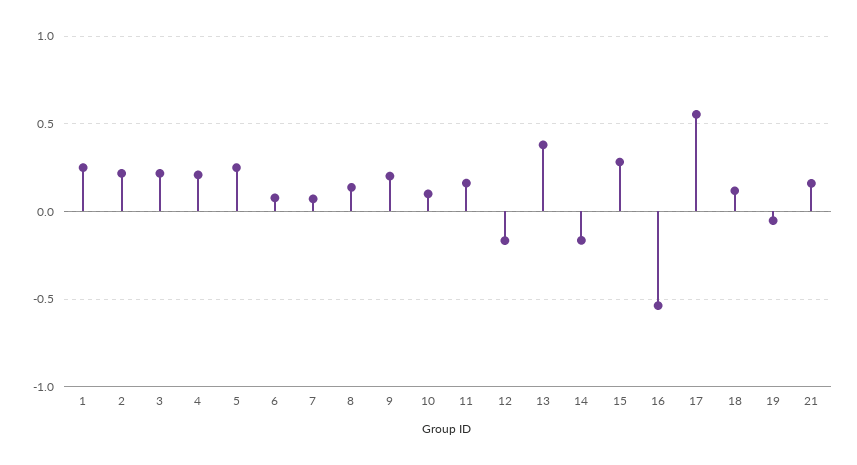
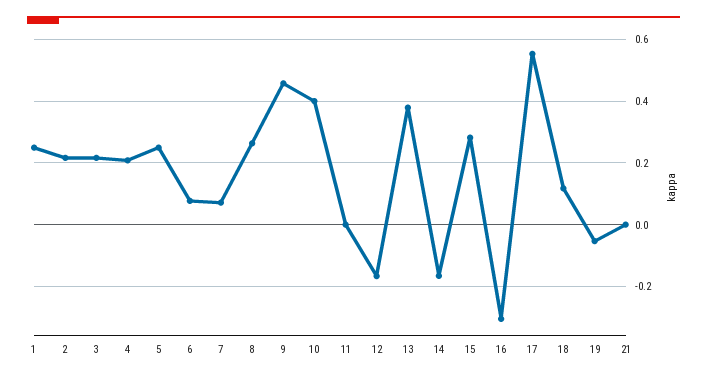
  {
    "1": 0.26,
    "2": 0.22,
    "3": 0.22,
    "4": 0.2,
    "5": 0.26,
    "6": 0.08,
    "7": 0.08,
-   "8": 0.15,
+   "8": 0.26,
-   "9": 0.2,
+   "9": 0.46,
-   "10": 0.1,
+   "10": 0.4,
-   "11": 0.15,
+   "11": 0,
    "12": -0.16,
    "13": 0.38,
    "14": -0.16,
    "15": 0.28,
-   "16": -0.55,
+   "16": -0.3,
    "17": 0.56,
    "18": 0.12,
    "19": -0.06,
-   "21": 0.15
+   "21": 0
  }

